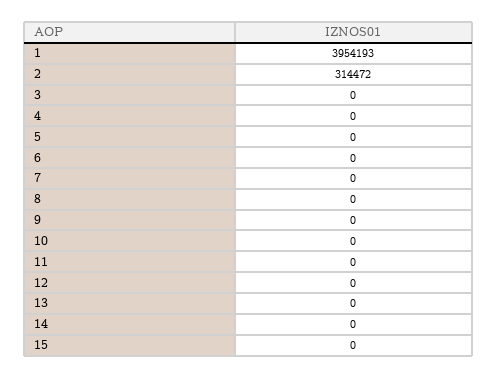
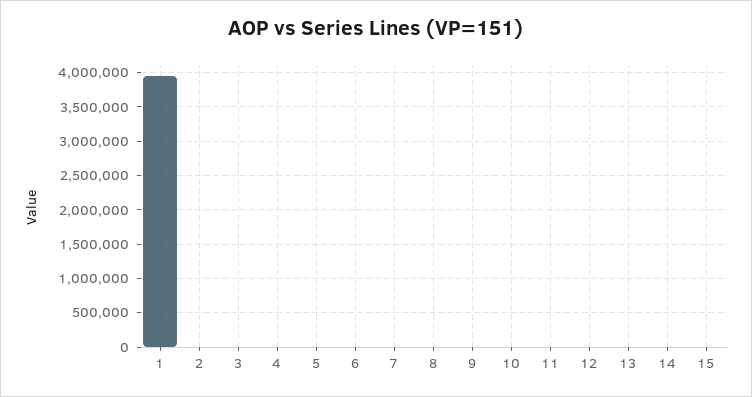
  {
    "1": 3954193,
-   "2": 314472,
+   "2": 0,
    "3": 0,
    "4": 0,
    "5": 0,
    "6": 0,
    "7": 0,
    "8": 0,
    "9": 0,
    "10": 0,
    "11": 0,
    "12": 0,
    "13": 0,
    "14": 0,
    "15": 0
  }

